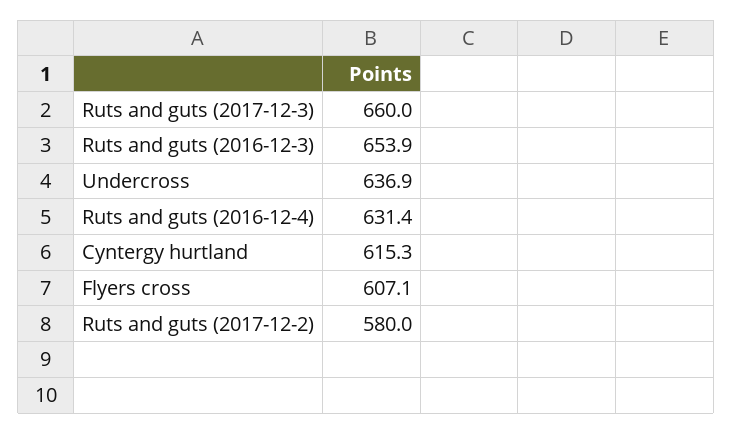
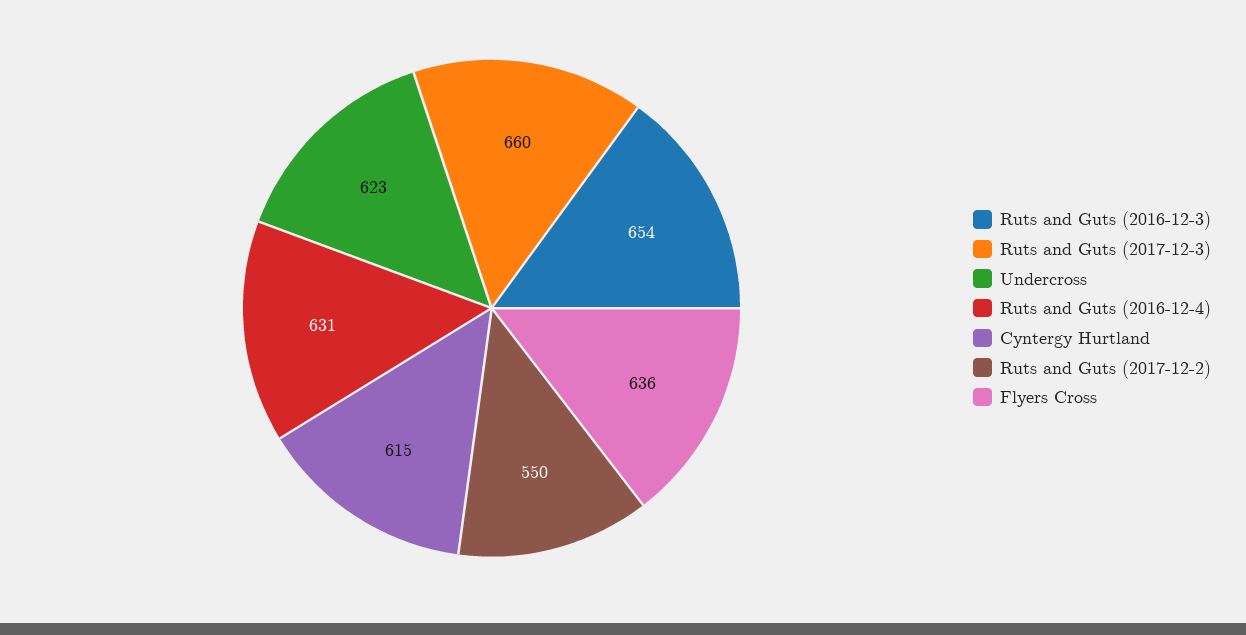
  {
    "Ruts and guts (2017-12-3)": 660,
    "Ruts and guts (2016-12-3)": 653.9,
-   "Undercross": 636.9,
+   "Undercross": 623,
    "Ruts and guts (2016-12-4)": 631.4,
    "Cyntergy hurtland": 615.3,
-   "Flyers cross": 607.1,
+   "Flyers cross": 636,
-   "Ruts and guts (2017-12-2)": 580
+   "Ruts and guts (2017-12-2)": 550
  }

